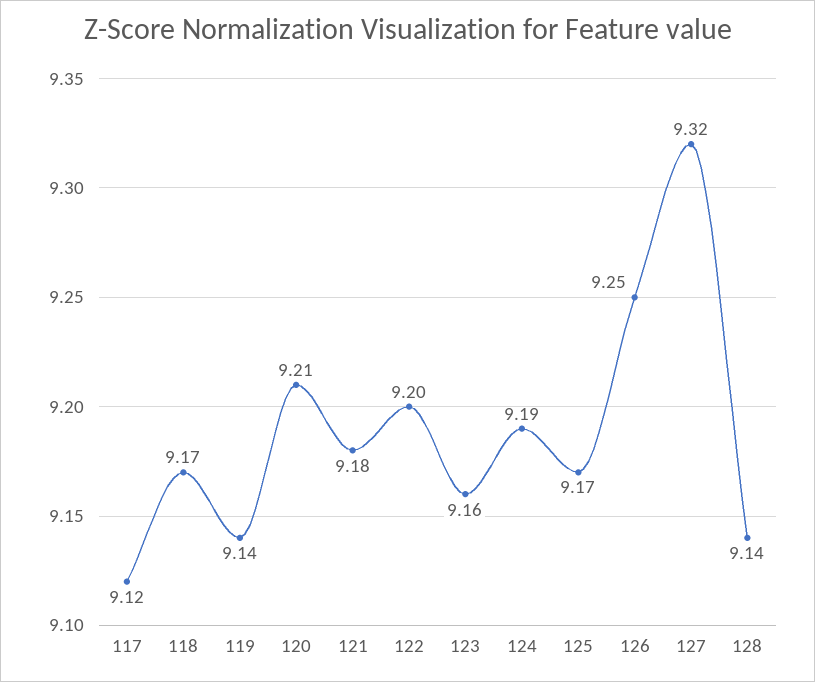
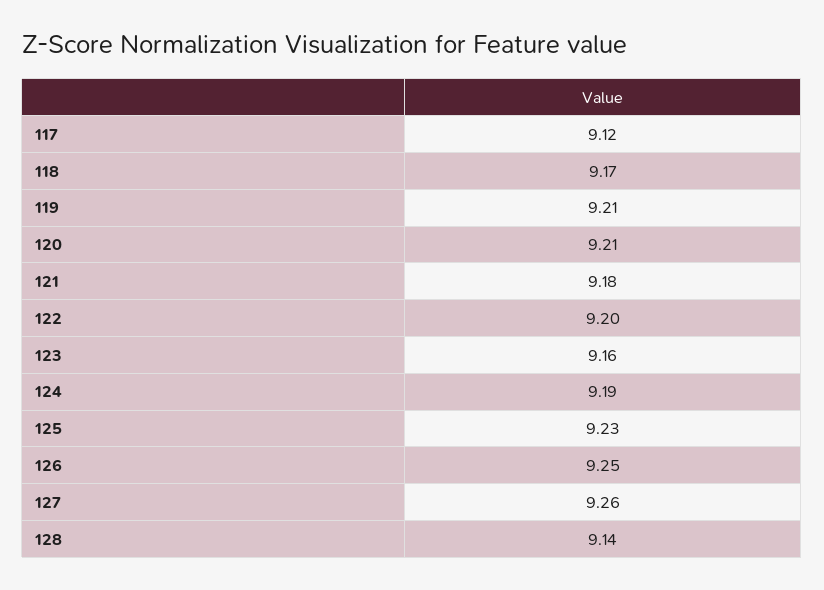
  {
    "117": 9.12,
    "118": 9.17,
-   "119": 9.14,
+   "119": 9.21,
    "120": 9.21,
    "121": 9.18,
    "122": 9.2,
    "123": 9.16,
    "124": 9.19,
-   "125": 9.17,
+   "125": 9.23,
    "126": 9.25,
-   "127": 9.32,
+   "127": 9.26,
    "128": 9.14
  }

